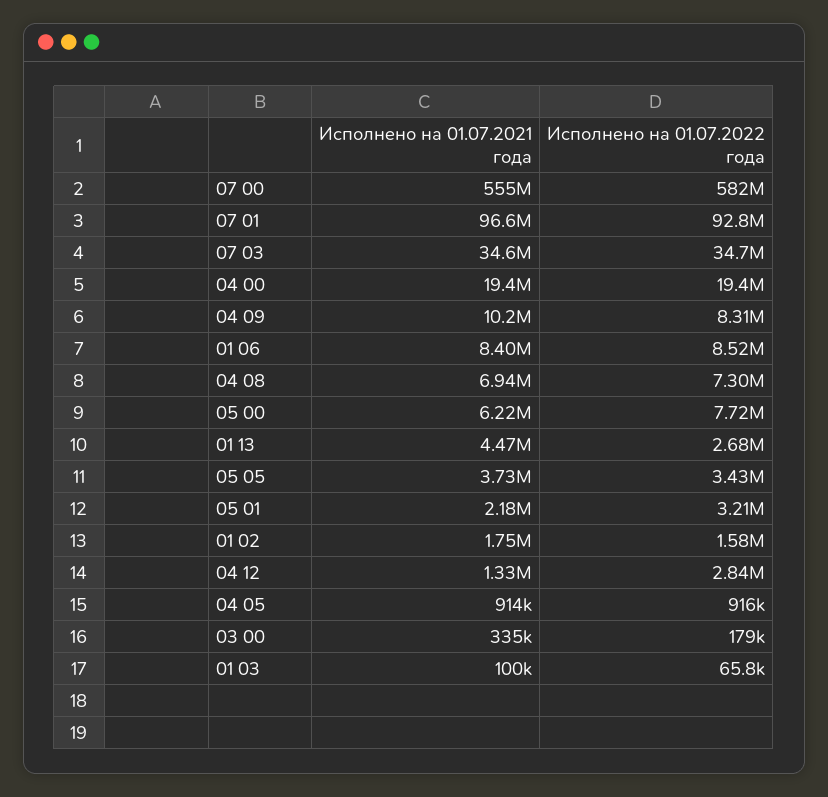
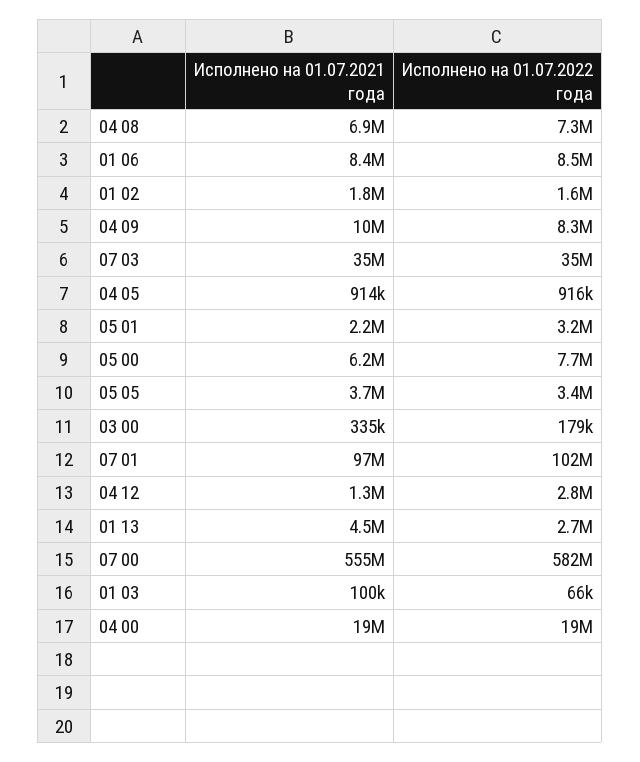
  {
    "Исполнено на 01.07.2021 года": {
      "07 00": 555000000,
      "07 01": 96600000,
      "07 03": 34600000,
      "04 00": 19400000,
      "04 09": 10200000,
      "01 06": 8400000,
      "04 08": 6940000,
      "05 00": 6220000,
      "01 13": 4470000,
      "05 05": 3730000,
      "05 01": 2180000,
      "01 02": 1750000,
      "04 12": 1330000,
      "04 05": 914000,
      "03 00": 335000,
      "01 03": 100000
    },
    "Исполнено на 01.07.2022 года": {
      "07 00": 582000000,
-     "07 01": 92800000,
+     "07 01": 102000000,
      "07 03": 34700000,
      "04 00": 19400000,
      "04 09": 8310000,
      "01 06": 8520000,
      "04 08": 7300000,
      "05 00": 7720000,
      "01 13": 2680000,
      "05 05": 3430000,
      "05 01": 3210000,
      "01 02": 1580000,
      "04 12": 2840000,
      "04 05": 916000,
      "03 00": 179000,
      "01 03": 65800
    }
  }

